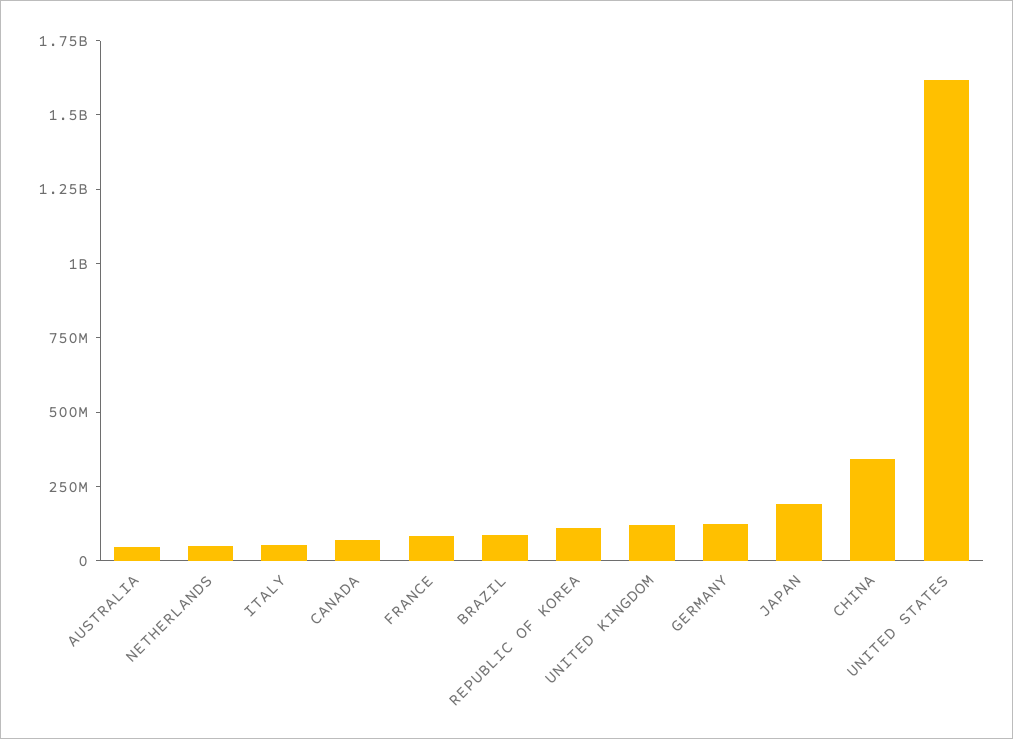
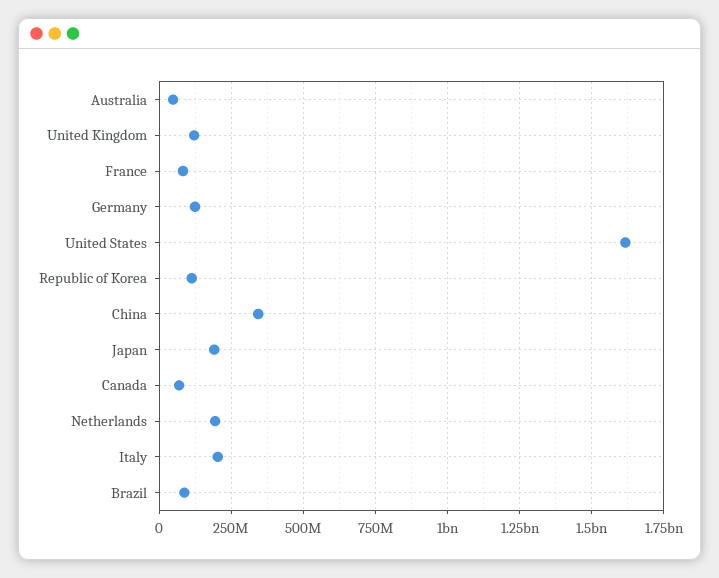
  {
    "AUSTRALIA": 50000000,
-   "NETHERLANDS": 50000000,
+   "NETHERLANDS": 200000000,
-   "ITALY": 50000000,
+   "ITALY": 200000000,
    "CANADA": 75000000,
    "FRANCE": 75000000,
    "BRAZIL": 75000000,
    "REPUBLIC OF KOREA": 100000000,
    "UNITED KINGDOM": 125000000,
    "GERMANY": 125000000,
    "JAPAN": 200000000,
    "CHINA": 350000000,
    "UNITED STATES": 1625000000
  }

